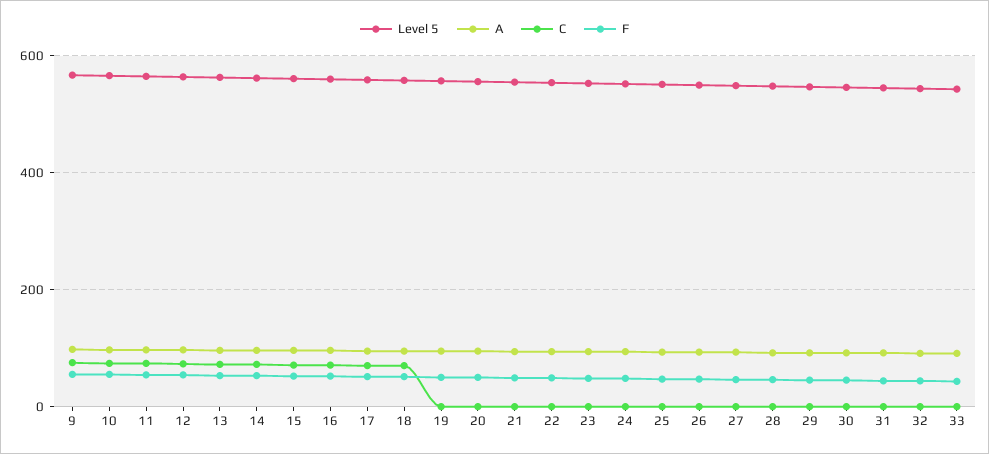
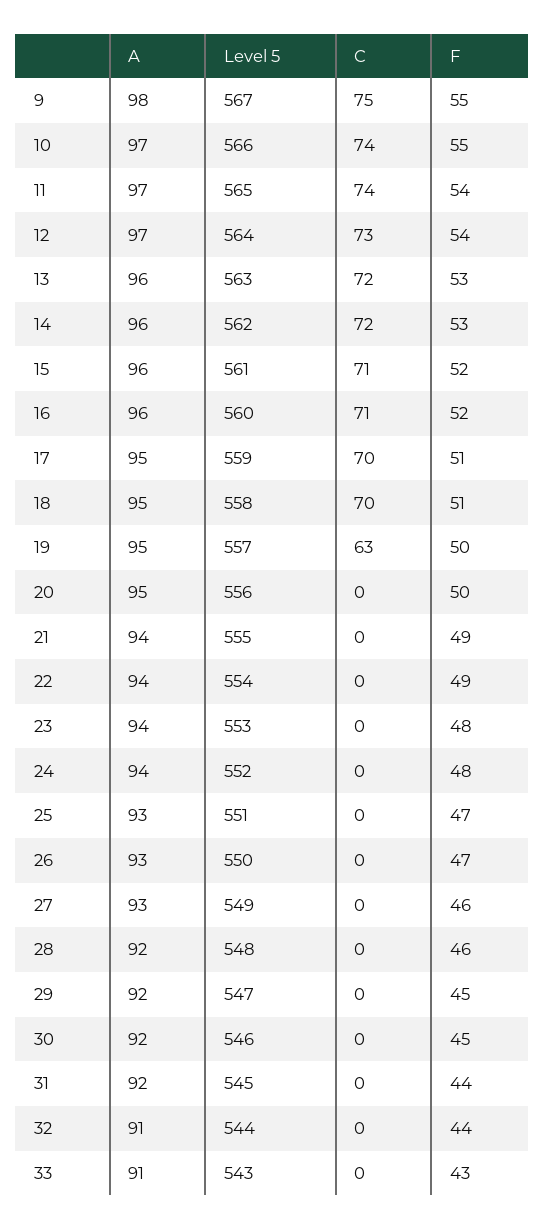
  {
    "Level 5": {
      "9": 567,
      "10": 566,
      "11": 565,
      "12": 564,
      "13": 563,
      "14": 562,
      "15": 561,
      "16": 560,
      "17": 559,
      "18": 558,
      "19": 557,
      "20": 556,
      "21": 555,
      "22": 554,
      "23": 553,
      "24": 552,
      "25": 551,
      "26": 550,
      "27": 549,
      "28": 548,
      "29": 547,
      "30": 546,
      "31": 545,
      "32": 544,
      "33": 543
    },
    "A": {
      "9": 98,
      "10": 97,
      "11": 97,
      "12": 97,
      "13": 96,
      "14": 96,
      "15": 96,
      "16": 96,
      "17": 95,
      "18": 95,
      "19": 95,
      "20": 95,
      "21": 94,
      "22": 94,
      "23": 94,
      "24": 94,
      "25": 93,
      "26": 93,
      "27": 93,
      "28": 92,
      "29": 92,
      "30": 92,
      "31": 92,
      "32": 91,
      "33": 91
    },
    "C": {
      "9": 75,
      "10": 74,
      "11": 74,
      "12": 73,
      "13": 72,
      "14": 72,
      "15": 71,
      "16": 71,
      "17": 70,
      "18": 70,
-     "19": 0,
+     "19": 63,
      "20": 0,
      "21": 0,
      "22": 0,
      "23": 0,
      "24": 0,
      "25": 0,
      "26": 0,
      "27": 0,
      "28": 0,
      "29": 0,
      "30": 0,
      "31": 0,
      "32": 0,
      "33": 0
    },
    "F": {
      "9": 55,
      "10": 55,
      "11": 54,
      "12": 54,
      "13": 53,
      "14": 53,
      "15": 52,
      "16": 52,
      "17": 51,
      "18": 51,
      "19": 50,
      "20": 50,
      "21": 49,
      "22": 49,
      "23": 48,
      "24": 48,
      "25": 47,
      "26": 47,
      "27": 46,
      "28": 46,
      "29": 45,
      "30": 45,
      "31": 44,
      "32": 44,
      "33": 43
    }
  }

